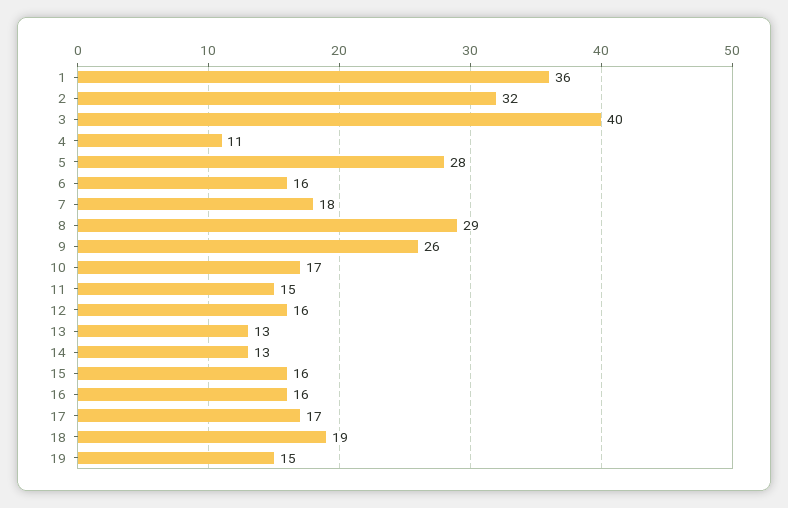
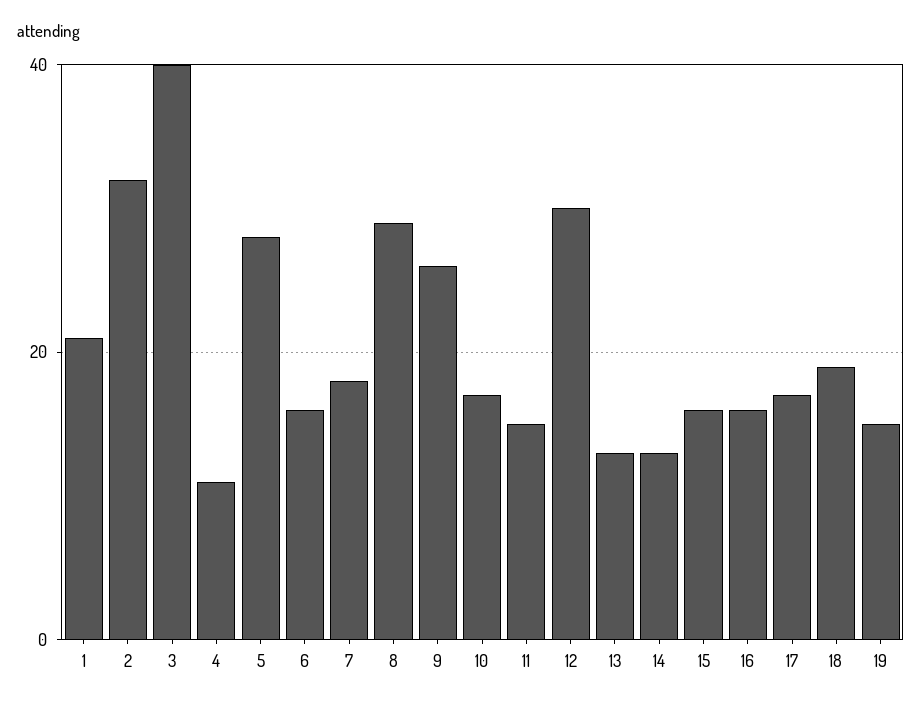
  {
-   "1": 36,
+   "1": 20,
    "2": 32,
    "3": 40,
    "4": 11,
    "5": 28,
    "6": 16,
    "7": 18,
    "8": 29,
    "9": 26,
    "10": 17,
    "11": 15,
-   "12": 16,
+   "12": 30,
    "13": 13,
    "14": 13,
    "15": 16,
    "16": 16,
    "17": 17,
    "18": 19,
    "19": 15
  }

